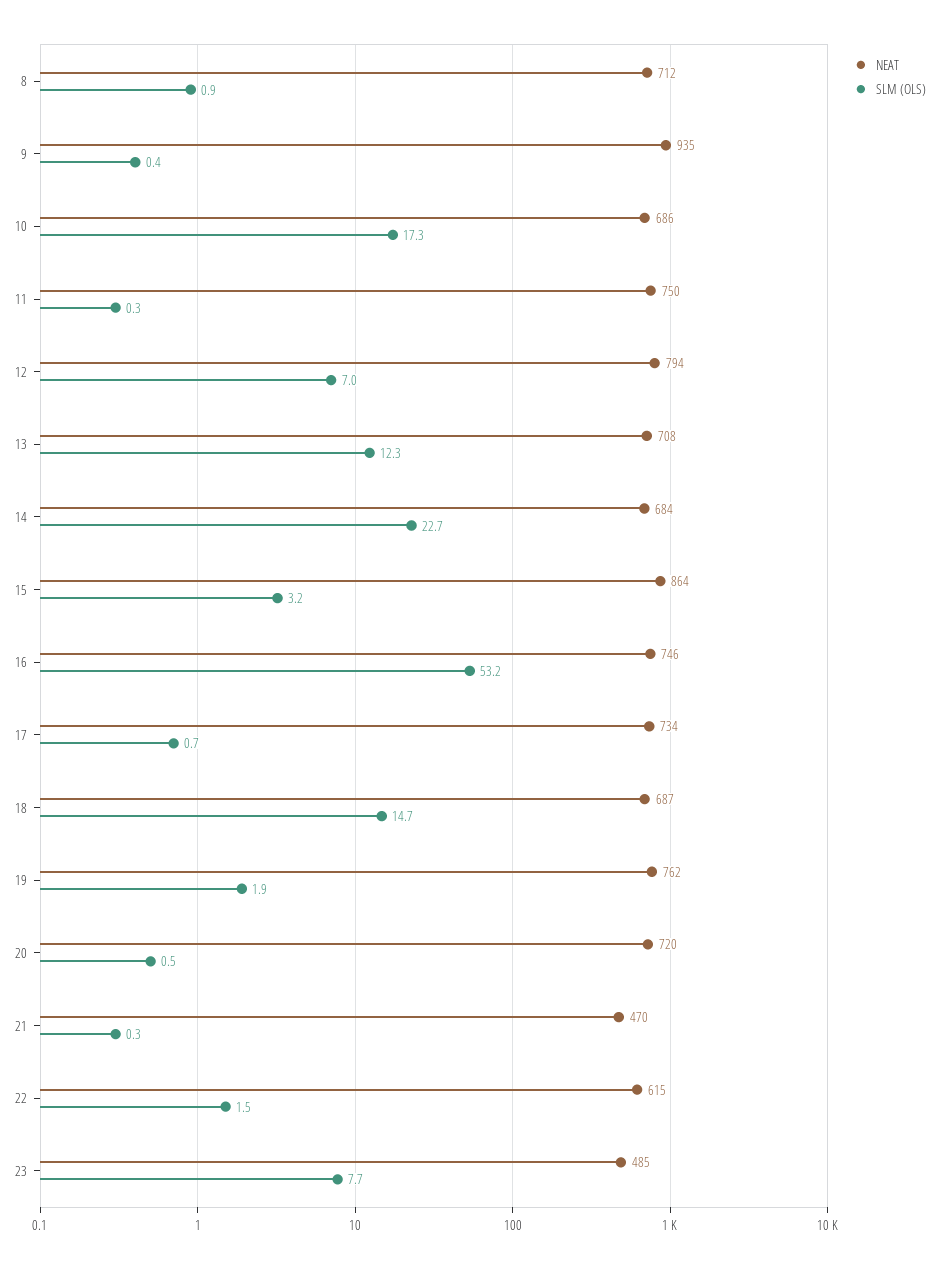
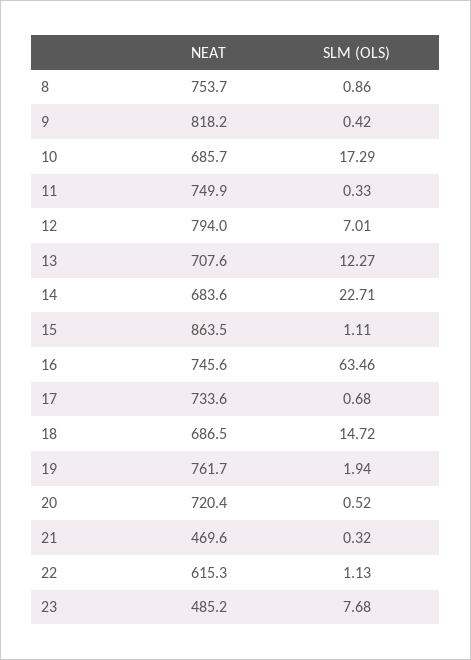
  {
    "NEAT": {
-     "8": 712,
+     "8": 753.7,
-     "9": 935,
+     "9": 818.2,
      "10": 685.7,
      "11": 749.9,
      "12": 794,
      "13": 707.6,
      "14": 683.6,
      "15": 863.5,
      "16": 745.6,
      "17": 733.6,
      "18": 686.5,
      "19": 761.7,
      "20": 720.4,
      "21": 469.6,
      "22": 615.3,
      "23": 485.2
    },
    "SLM (OLS)": {
      "8": 0.86,
      "9": 0.42,
      "10": 17.29,
      "11": 0.33,
      "12": 7.01,
      "13": 12.27,
      "14": 22.71,
-     "15": 3.2,
+     "15": 1.11,
-     "16": 53.2,
+     "16": 63.46,
      "17": 0.68,
      "18": 14.72,
      "19": 1.94,
      "20": 0.52,
      "21": 0.32,
-     "22": 1.5,
+     "22": 1.13,
      "23": 7.68
    }
  }

